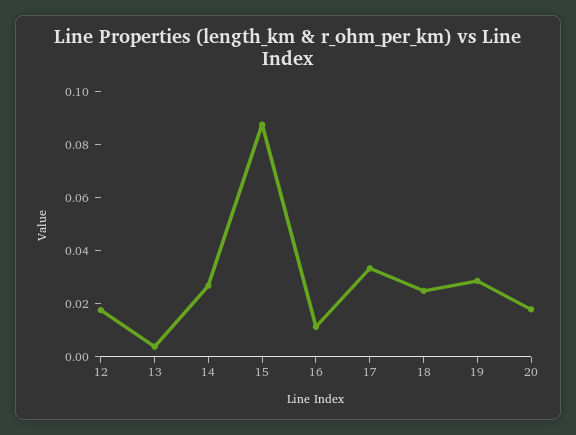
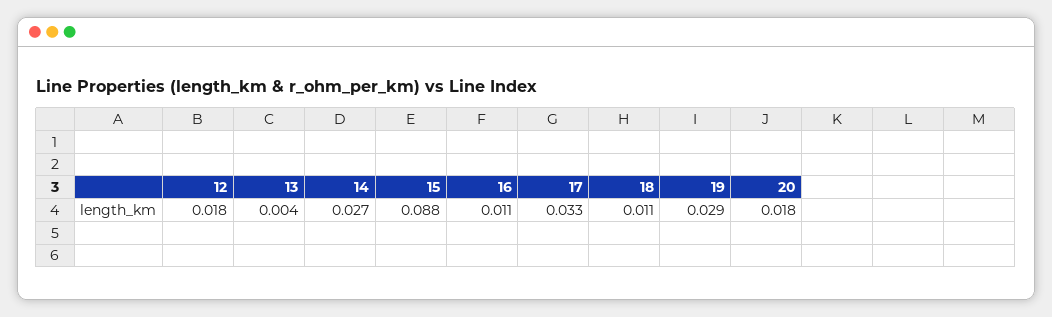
  {
    "12": 0.018,
    "13": 0.004,
    "14": 0.027,
    "15": 0.088,
    "16": 0.011,
    "17": 0.033,
-   "18": 0.025,
+   "18": 0.011,
    "19": 0.029,
    "20": 0.018
  }

